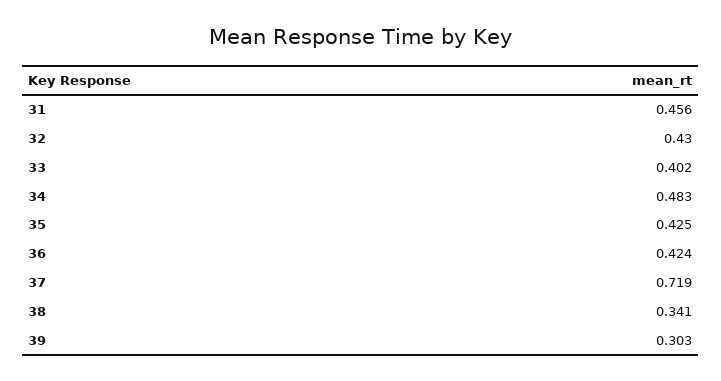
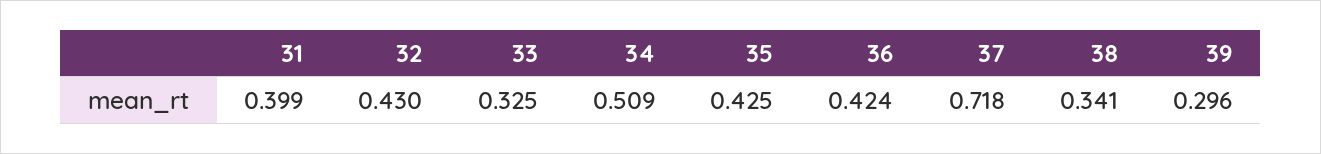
  {
-   "31": 0.456,
+   "31": 0.399,
    "32": 0.43,
-   "33": 0.402,
+   "33": 0.325,
-   "34": 0.483,
+   "34": 0.509,
    "35": 0.425,
    "36": 0.424,
-   "37": 0.719,
+   "37": 0.718,
    "38": 0.341,
-   "39": 0.303
+   "39": 0.296
  }

